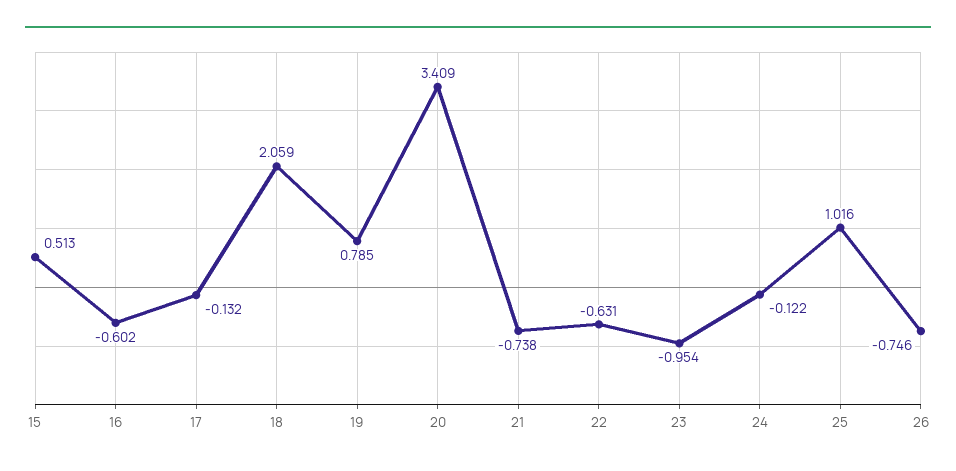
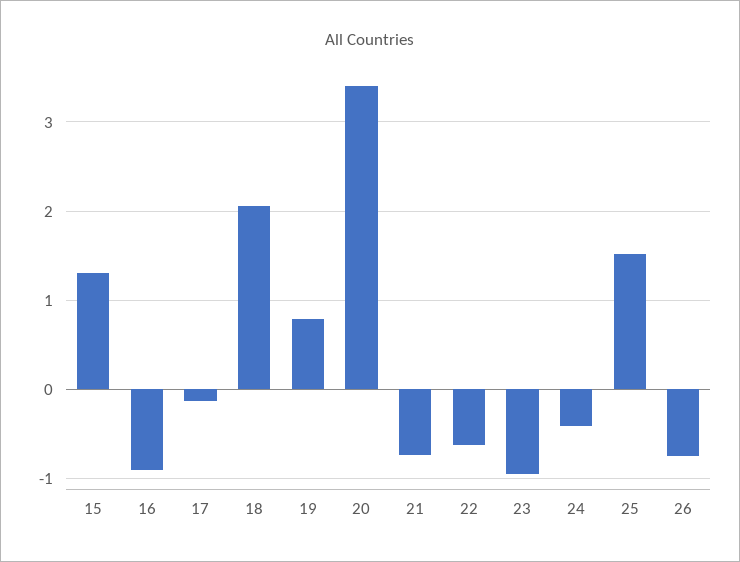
  {
-   "15": 0.513,
+   "15": 1.3,
-   "16": -0.602,
+   "16": -0.9,
    "17": -0.132,
    "18": 2.059,
    "19": 0.785,
    "20": 3.409,
    "21": -0.738,
    "22": -0.631,
    "23": -0.954,
-   "24": -0.122,
+   "24": -0.4,
-   "25": 1.016,
+   "25": 1.5,
    "26": -0.746
  }

